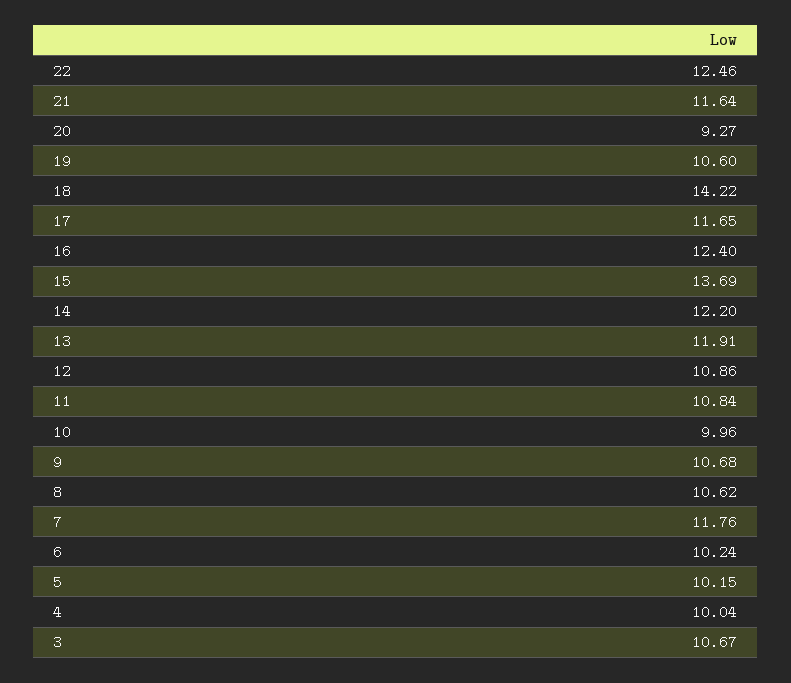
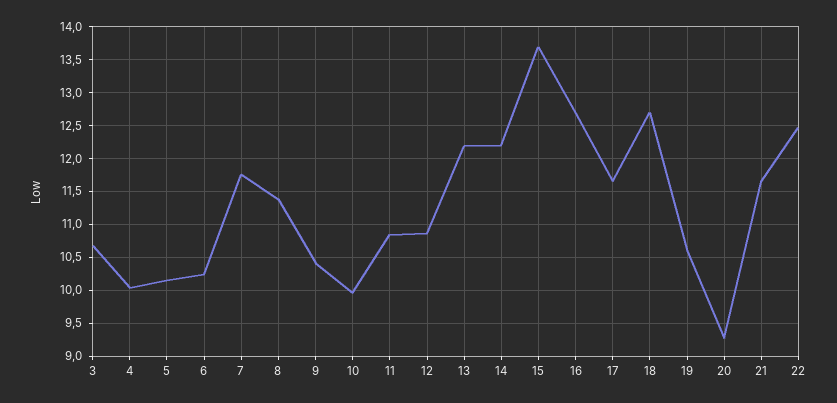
  {
    "22": 12.46,
    "21": 11.64,
    "20": 9.27,
    "19": 10.6,
-   "18": 14.22,
+   "18": 12.7,
    "17": 11.65,
-   "16": 12.4,
+   "16": 12.7,
    "15": 13.69,
    "14": 12.2,
-   "13": 11.91,
+   "13": 12.2,
    "12": 10.86,
    "11": 10.84,
    "10": 9.96,
-   "9": 10.68,
+   "9": 10.4,
-   "8": 10.62,
+   "8": 11.4,
    "7": 11.76,
    "6": 10.24,
    "5": 10.15,
    "4": 10.04,
    "3": 10.67
  }

